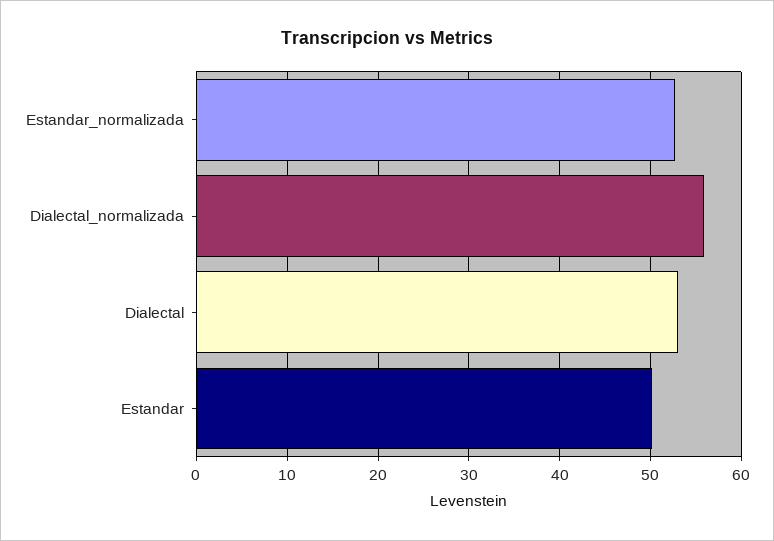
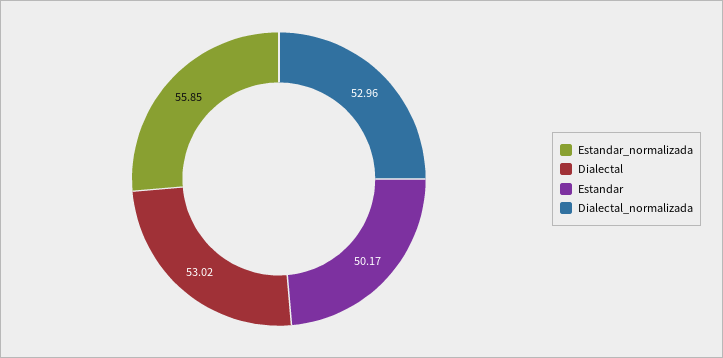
  {
-   "Estandar_normalizada": 53,
+   "Estandar_normalizada": 55.85,
-   "Dialectal_normalizada": 56,
+   "Dialectal_normalizada": 52.96,
    "Dialectal": 53.02,
    "Estandar": 50.17
  }

